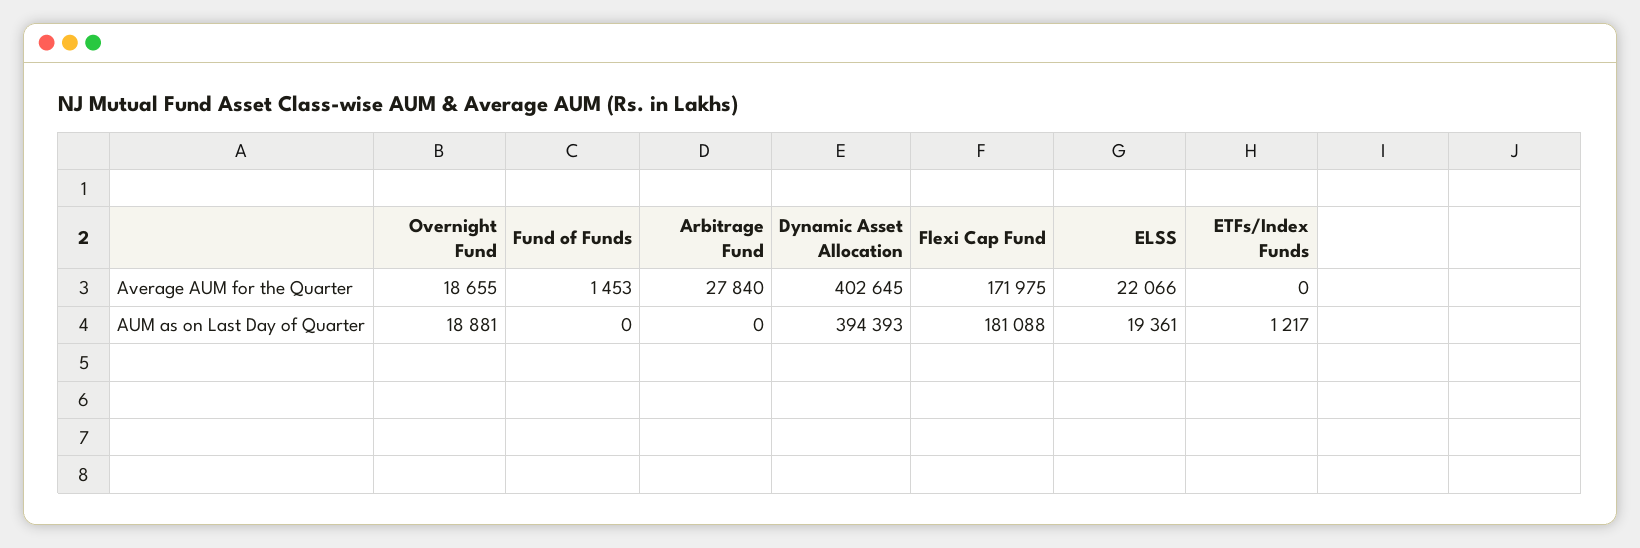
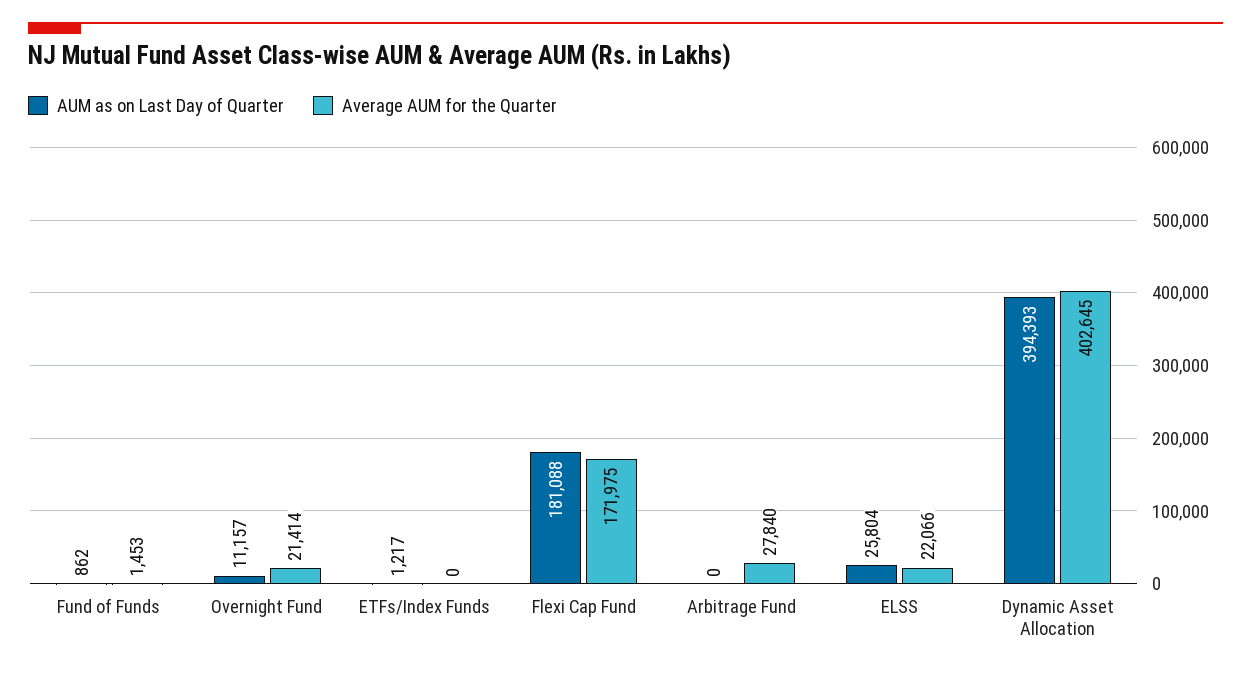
  {
    "Average AUM for the Quarter": {
-     "Overnight Fund": 18655,
+     "Overnight Fund": 21414,
      "Fund of Funds": 1453,
      "Arbitrage Fund": 27840,
      "Dynamic Asset Allocation": 402645,
      "Flexi Cap Fund": 171975,
      "ELSS": 22066,
      "ETFs/Index Funds": 0
    },
    "AUM as on Last Day of Quarter": {
-     "Overnight Fund": 18881,
+     "Overnight Fund": 11157,
-     "Fund of Funds": 0,
+     "Fund of Funds": 862,
      "Arbitrage Fund": 0,
      "Dynamic Asset Allocation": 394393,
      "Flexi Cap Fund": 181088,
-     "ELSS": 19361,
+     "ELSS": 25804,
      "ETFs/Index Funds": 1217
    }
  }

